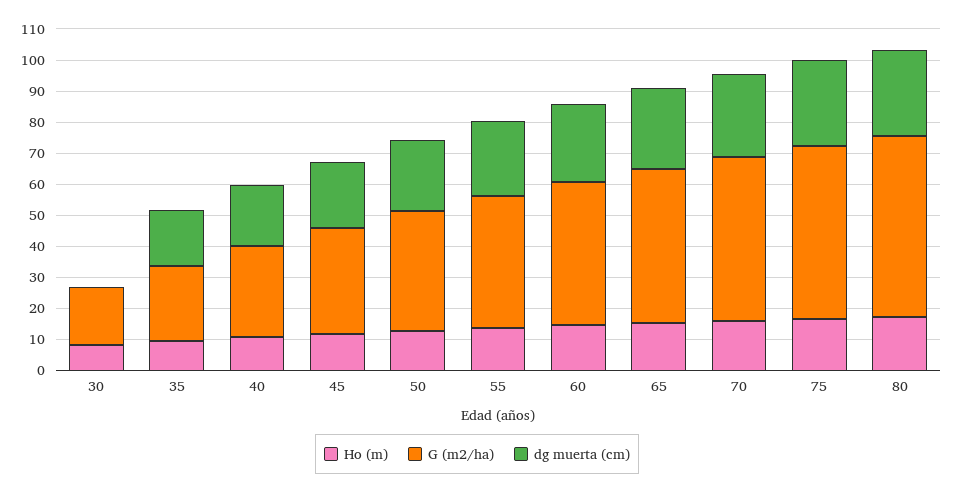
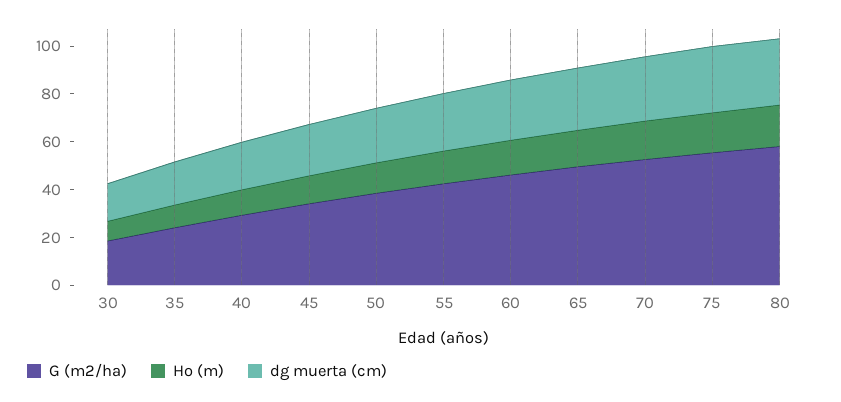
  {
    "Ho (m)": {
      "30": 10,
      "35": 10,
      "40": 10,
      "45": 10,
      "50": 15,
      "55": 15,
      "60": 15,
      "65": 15,
      "70": 15,
      "75": 15,
      "80": 15
    },
    "G (m2/ha)": {
      "30": 20,
      "35": 25,
      "40": 30,
      "45": 35,
      "50": 40,
      "55": 45,
      "60": 45,
      "65": 50,
      "70": 55,
      "75": 55,
      "80": 60
    },
    "dg muerta (cm)": {
-     "30": 0,
+     "30": 15,
      "35": 20,
      "40": 20,
      "45": 20,
      "50": 25,
      "55": 25,
      "60": 25,
      "65": 25,
      "70": 25,
      "75": 30,
      "80": 30
    }
  }

